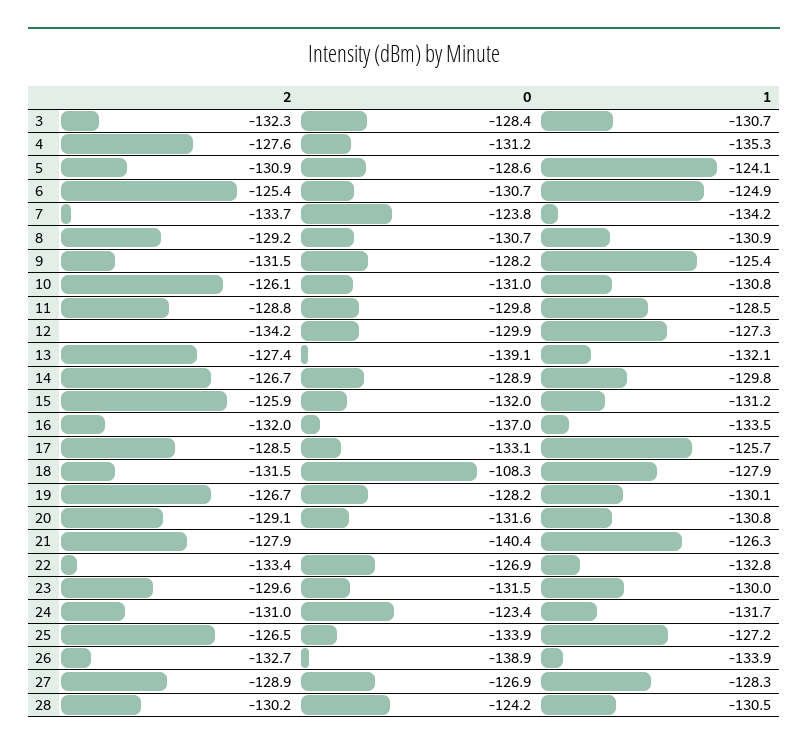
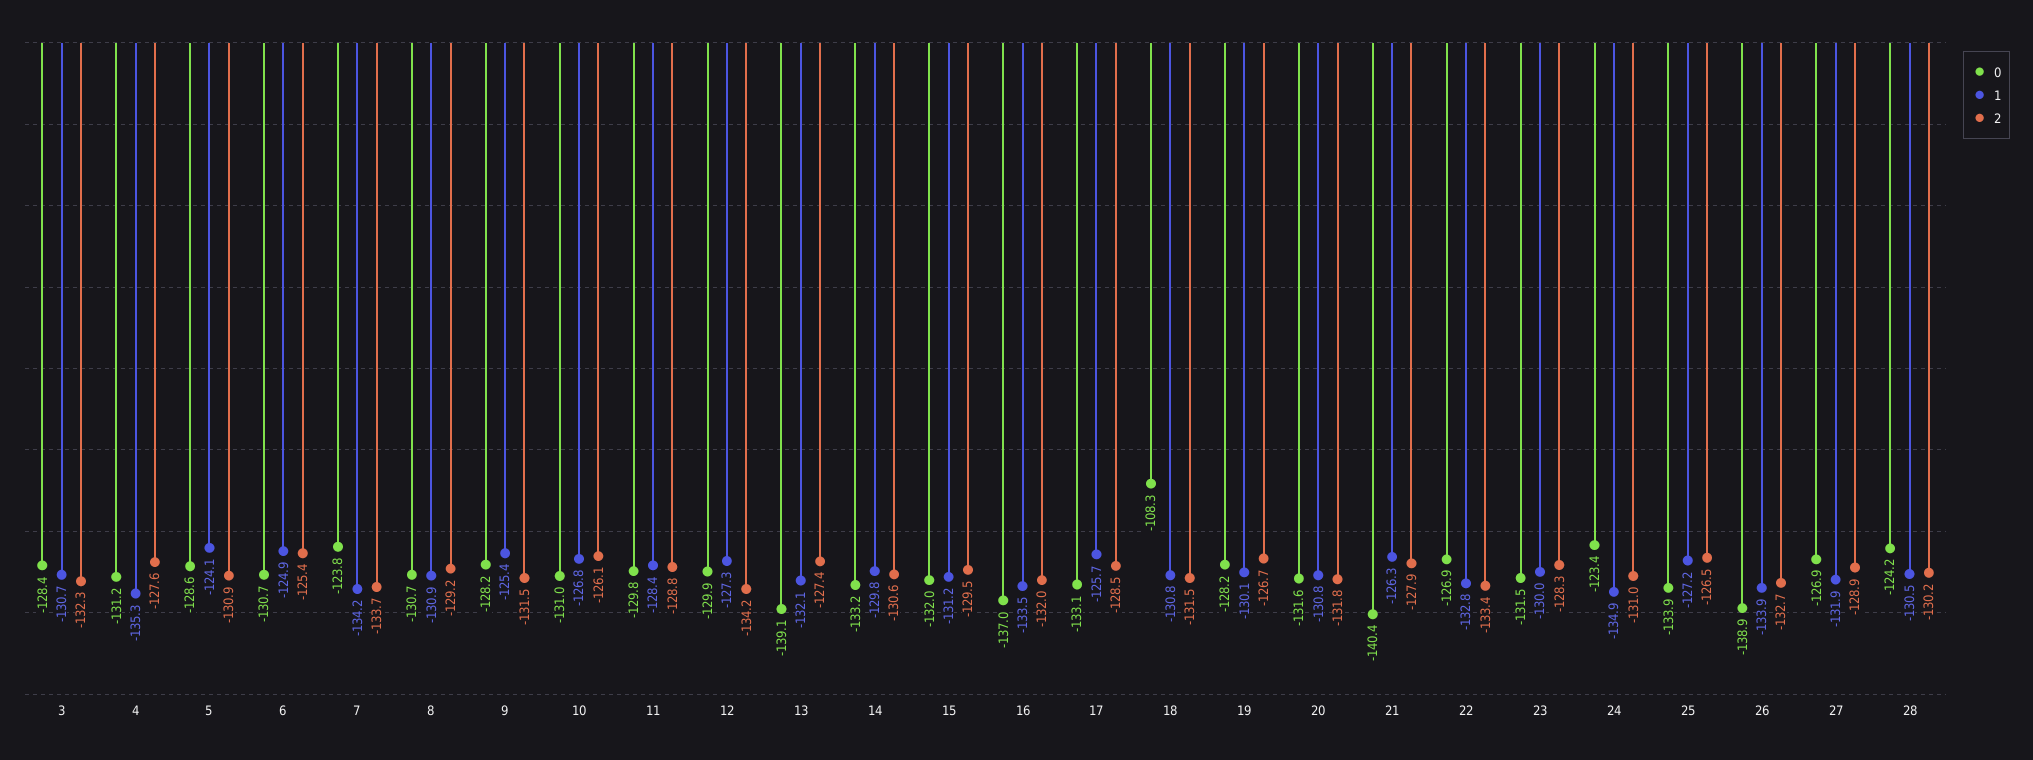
  {
    "2": {
      "3": -132.3,
      "4": -127.6,
      "5": -130.9,
      "6": -125.4,
      "7": -133.7,
      "8": -129.2,
      "9": -131.5,
      "10": -126.1,
      "11": -128.8,
      "12": -134.2,
      "13": -127.4,
-     "14": -126.7,
+     "14": -130.6,
-     "15": -125.9,
+     "15": -129.5,
      "16": -132,
      "17": -128.5,
      "18": -131.5,
      "19": -126.7,
-     "20": -129.1,
+     "20": -131.8,
      "21": -127.9,
      "22": -133.4,
-     "23": -129.6,
+     "23": -128.3,
      "24": -131,
      "25": -126.5,
      "26": -132.7,
      "27": -128.9,
      "28": -130.2
    },
    "0": {
      "3": -128.4,
      "4": -131.2,
      "5": -128.6,
      "6": -130.7,
      "7": -123.8,
      "8": -130.7,
      "9": -128.2,
      "10": -131,
      "11": -129.8,
      "12": -129.9,
      "13": -139.1,
-     "14": -128.9,
+     "14": -133.2,
      "15": -132,
      "16": -137,
      "17": -133.1,
      "18": -108.3,
      "19": -128.2,
      "20": -131.6,
      "21": -140.4,
      "22": -126.9,
      "23": -131.5,
      "24": -123.4,
      "25": -133.9,
      "26": -138.9,
      "27": -126.9,
      "28": -124.2
    },
    "1": {
      "3": -130.7,
      "4": -135.3,
      "5": -124.1,
      "6": -124.9,
      "7": -134.2,
      "8": -130.9,
      "9": -125.4,
-     "10": -130.8,
+     "10": -126.8,
-     "11": -128.5,
+     "11": -128.4,
      "12": -127.3,
      "13": -132.1,
      "14": -129.8,
      "15": -131.2,
      "16": -133.5,
      "17": -125.7,
-     "18": -127.9,
+     "18": -130.8,
      "19": -130.1,
      "20": -130.8,
      "21": -126.3,
      "22": -132.8,
      "23": -130,
-     "24": -131.7,
+     "24": -134.9,
      "25": -127.2,
      "26": -133.9,
-     "27": -128.3,
+     "27": -131.9,
      "28": -130.5
    }
  }

